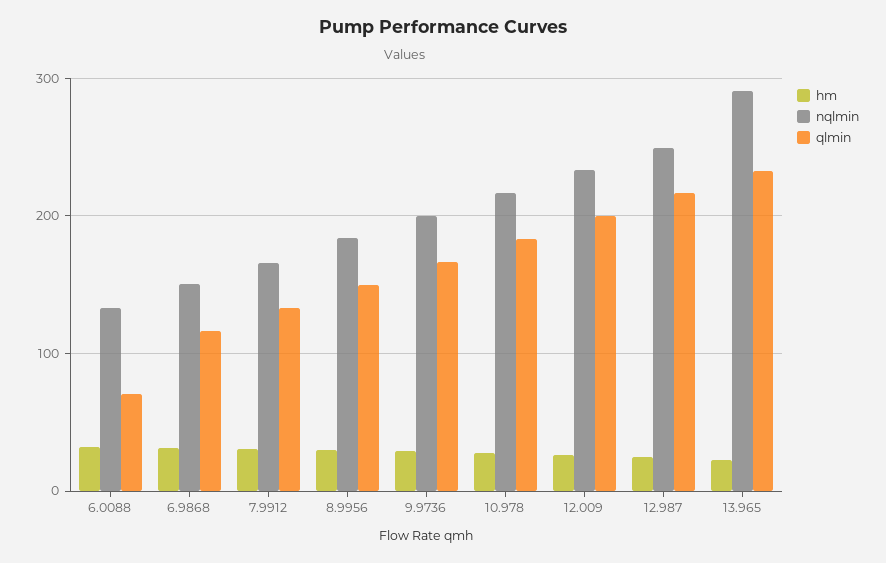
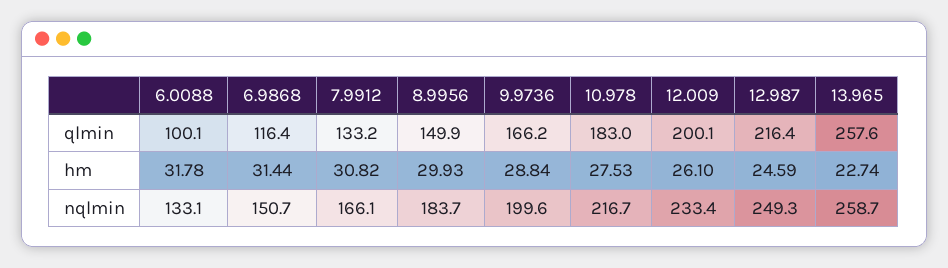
  {
    "hm": {
      "6.0088": 31.78,
      "6.9868": 31.44,
      "7.9912": 30.82,
      "8.9956": 29.93,
      "9.9736": 28.84,
      "10.978": 27.53,
      "12.009": 26.1,
      "12.987": 24.59,
      "13.965": 22.74
    },
    "nqlmin": {
      "6.0088": 133.1,
      "6.9868": 150.7,
      "7.9912": 166.1,
      "8.9956": 183.7,
      "9.9736": 199.6,
      "10.978": 216.7,
      "12.009": 233.4,
      "12.987": 249.3,
-     "13.965": 290
+     "13.965": 258.7
    },
    "qlmin": {
-     "6.0088": 70,
+     "6.0088": 100.1,
      "6.9868": 116.4,
      "7.9912": 133.2,
      "8.9956": 149.9,
      "9.9736": 166.2,
      "10.978": 183,
      "12.009": 200.1,
      "12.987": 216.4,
-     "13.965": 230
+     "13.965": 257.6
    }
  }

